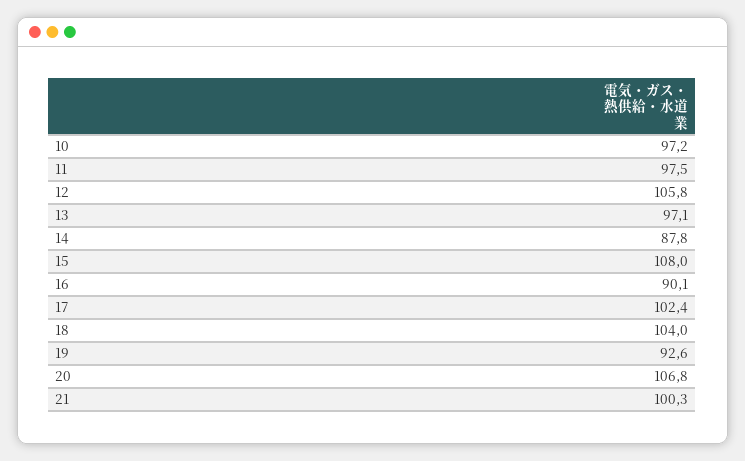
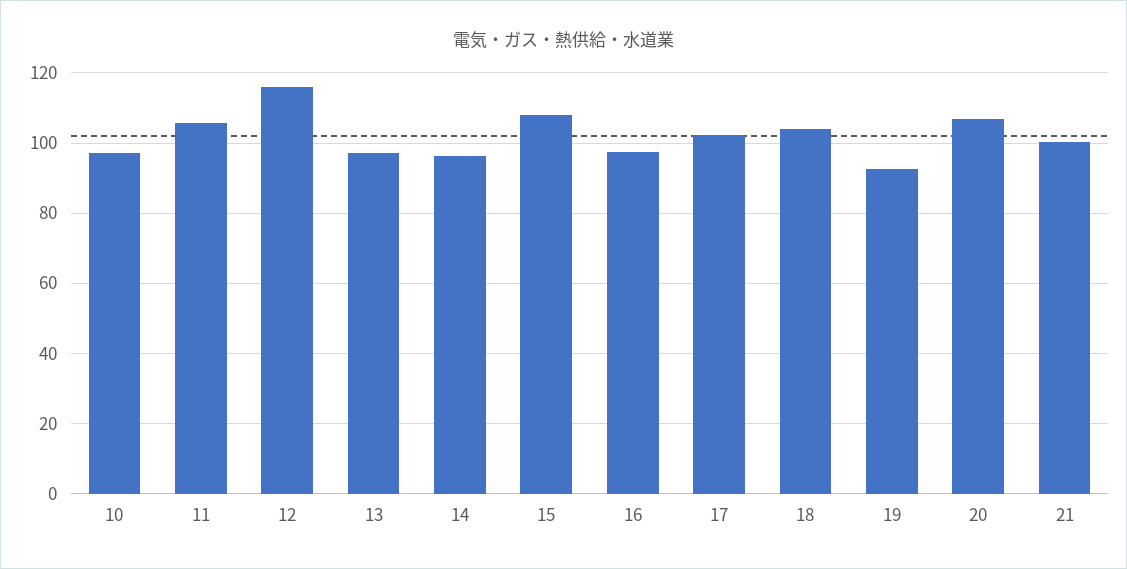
  {
    "10": 97.2,
-   "11": 97.5,
+   "11": 106,
-   "12": 105.8,
+   "12": 116,
    "13": 97.1,
-   "14": 87.8,
+   "14": 96,
    "15": 108,
-   "16": 90.1,
+   "16": 98,
    "17": 102.4,
    "18": 104,
    "19": 92.6,
    "20": 106.8,
    "21": 100.3
  }

